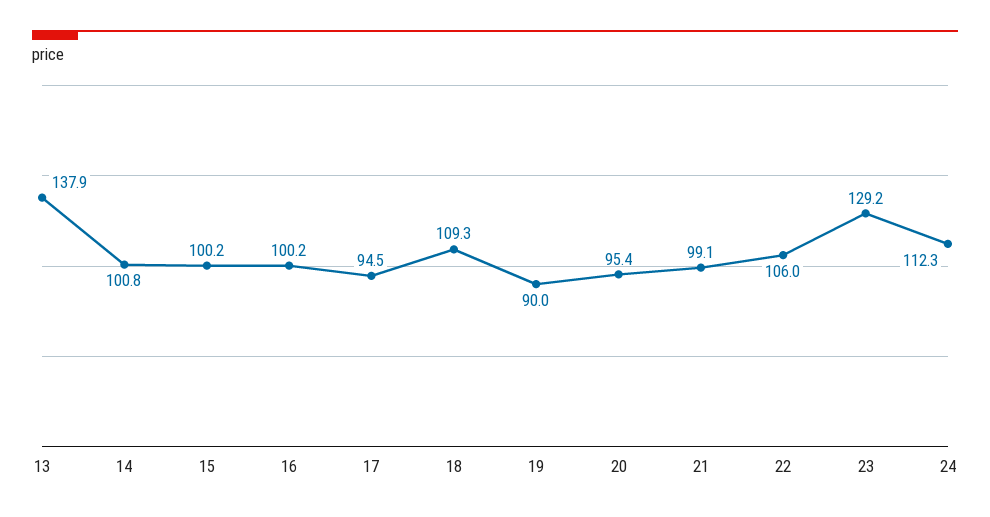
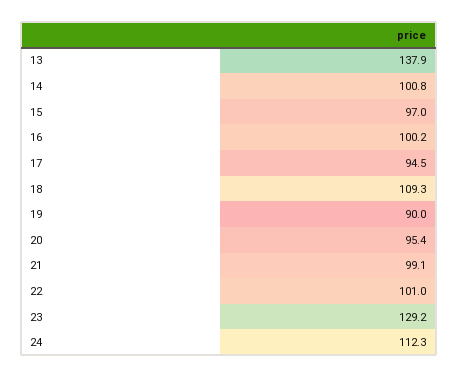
  {
    "13": 137.9,
    "14": 100.8,
-   "15": 100.2,
+   "15": 97,
    "16": 100.2,
    "17": 94.5,
    "18": 109.3,
    "19": 90,
    "20": 95.4,
    "21": 99.1,
-   "22": 106,
+   "22": 101,
    "23": 129.2,
    "24": 112.3
  }

